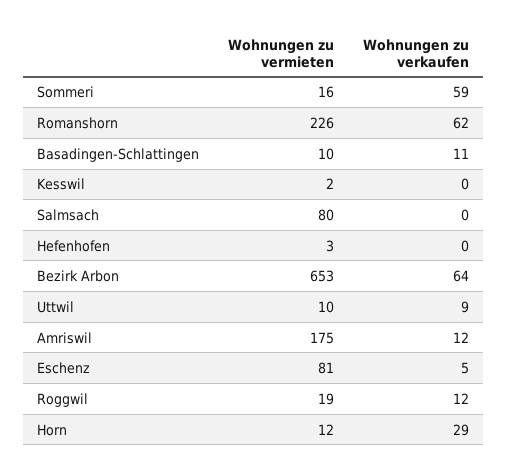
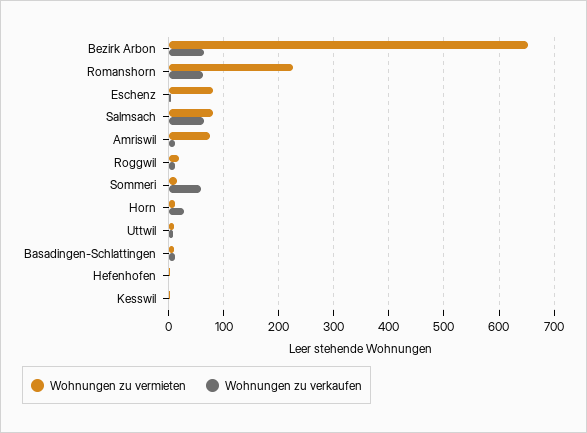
  {
    "Wohnungen zu vermieten": {
      "Sommeri": 16,
      "Romanshorn": 226,
      "Basadingen-Schlattingen": 10,
      "Kesswil": 2,
      "Salmsach": 80,
      "Hefenhofen": 3,
      "Bezirk Arbon": 653,
      "Uttwil": 10,
-     "Amriswil": 175,
+     "Amriswil": 80,
      "Eschenz": 81,
      "Roggwil": 19,
      "Horn": 12
    },
    "Wohnungen zu verkaufen": {
      "Sommeri": 59,
      "Romanshorn": 62,
      "Basadingen-Schlattingen": 11,
      "Kesswil": 0,
-     "Salmsach": 0,
+     "Salmsach": 60,
      "Hefenhofen": 0,
      "Bezirk Arbon": 64,
      "Uttwil": 9,
      "Amriswil": 12,
      "Eschenz": 5,
      "Roggwil": 12,
      "Horn": 29
    }
  }

